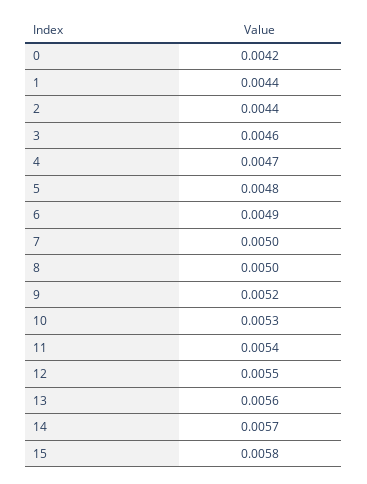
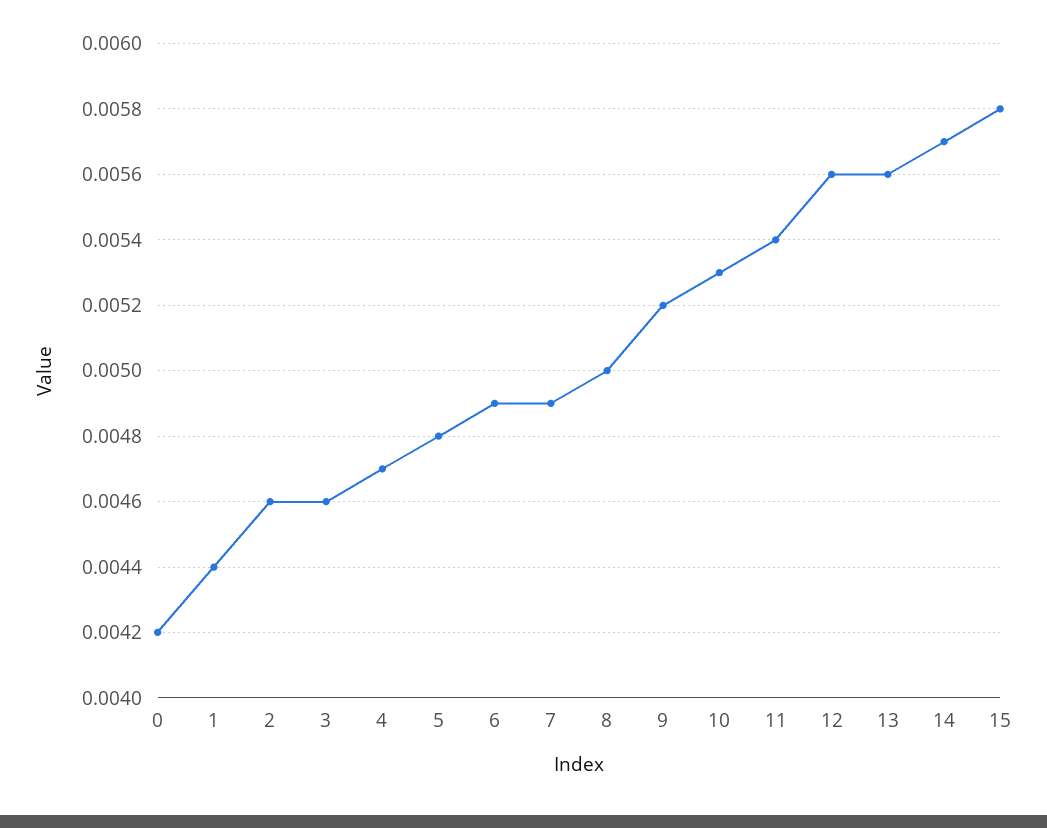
  {
    "0": 0.0042,
    "1": 0.0044,
-   "2": 0.0044,
+   "2": 0.0046,
    "3": 0.0046,
    "4": 0.0047,
    "5": 0.0048,
    "6": 0.0049,
-   "7": 0.005,
+   "7": 0.0049,
    "8": 0.005,
    "9": 0.0052,
    "10": 0.0053,
    "11": 0.0054,
-   "12": 0.0055,
+   "12": 0.0056,
    "13": 0.0056,
    "14": 0.0057,
    "15": 0.0058
  }

